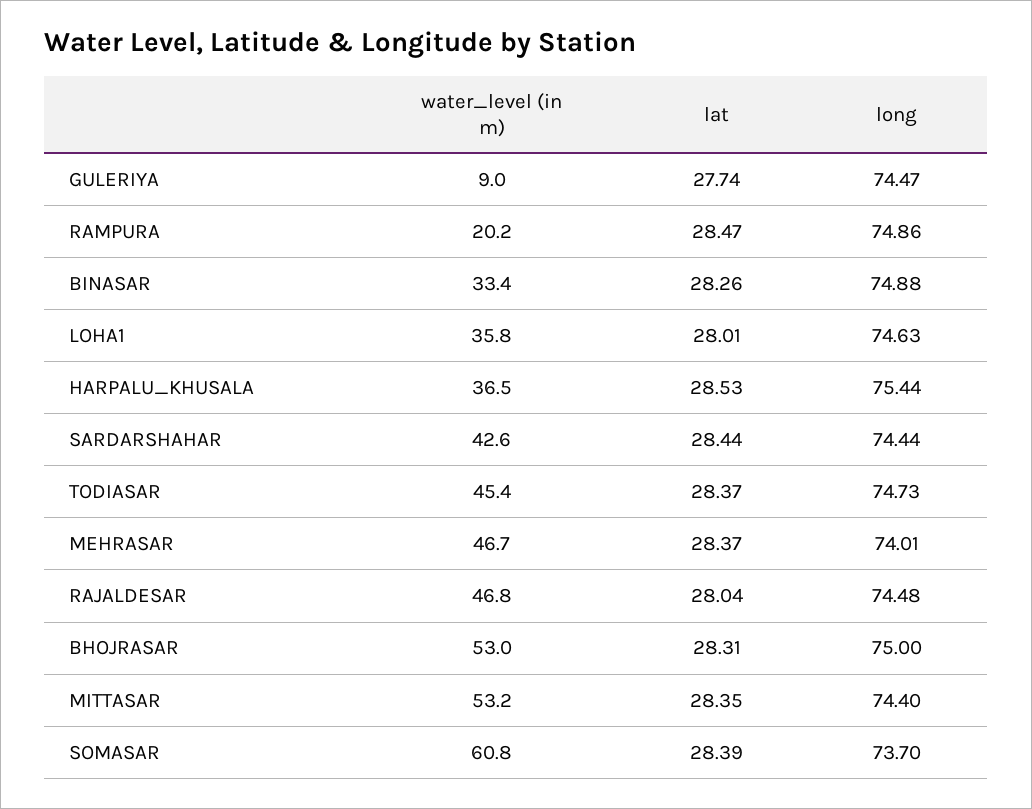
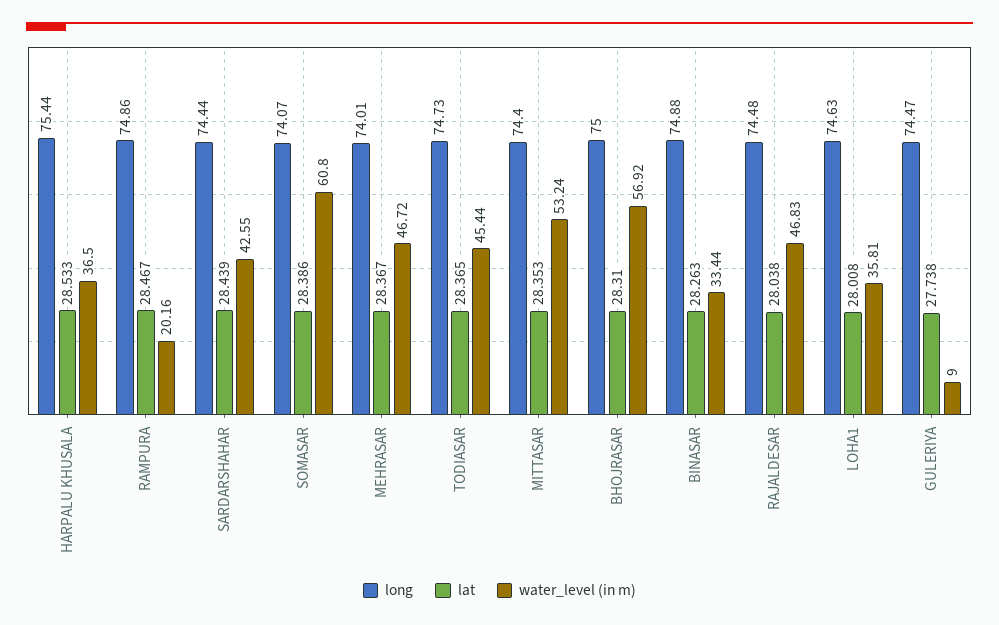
  {
    "water_level (in m)": {
      "GULERIYA": 9,
      "RAMPURA": 20.16,
      "BINASAR": 33.44,
      "LOHA1": 35.81,
      "HARPALU_KHUSALA": 36.5,
      "SARDARSHAHAR": 42.55,
      "TODIASAR": 45.44,
      "MEHRASAR": 46.72,
      "RAJALDESAR": 46.83,
-     "BHOJRASAR": 53,
+     "BHOJRASAR": 56.92,
      "MITTASAR": 53.24,
      "SOMASAR": 60.8
    },
    "lat": {
      "GULERIYA": 27.738,
      "RAMPURA": 28.467,
      "BINASAR": 28.263,
      "LOHA1": 28.008,
      "HARPALU_KHUSALA": 28.533,
      "SARDARSHAHAR": 28.439,
      "TODIASAR": 28.365,
      "MEHRASAR": 28.367,
      "RAJALDESAR": 28.038,
      "BHOJRASAR": 28.31,
      "MITTASAR": 28.353,
      "SOMASAR": 28.386
    },
    "long": {
      "GULERIYA": 74.47,
      "RAMPURA": 74.86,
      "BINASAR": 74.88,
      "LOHA1": 74.63,
      "HARPALU_KHUSALA": 75.44,
      "SARDARSHAHAR": 74.44,
      "TODIASAR": 74.73,
      "MEHRASAR": 74.01,
      "RAJALDESAR": 74.48,
      "BHOJRASAR": 75,
      "MITTASAR": 74.4,
-     "SOMASAR": 73.7
+     "SOMASAR": 74.07
    }
  }

